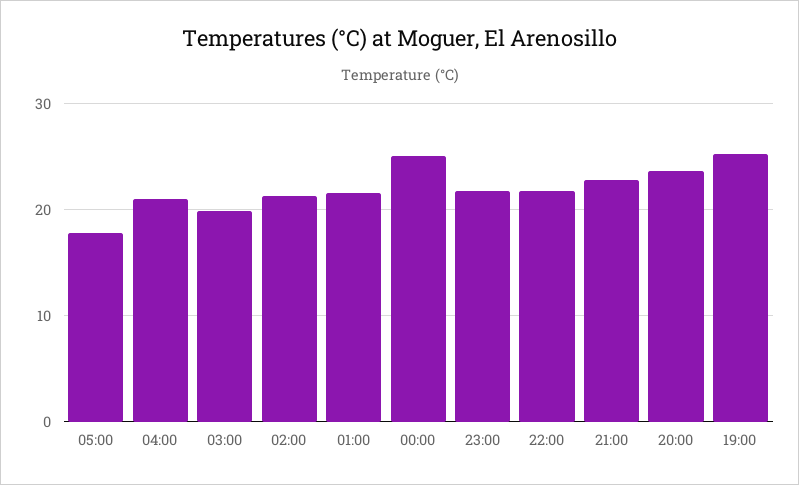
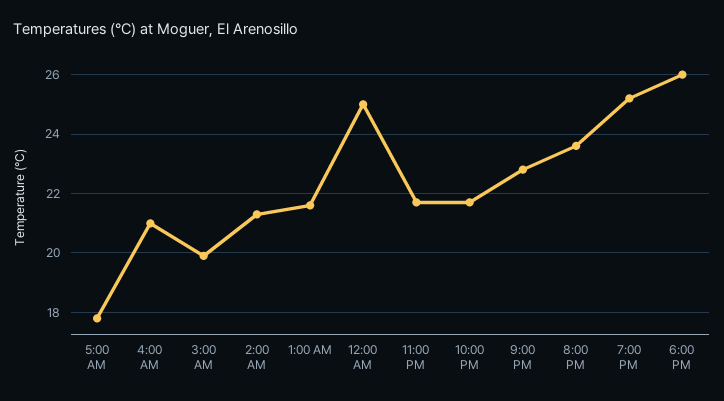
  {
    "05:00": 18,
    "04:00": 21,
    "03:00": 20,
    "02:00": 21.5,
    "01:00": 21.5,
    "00:00": 25,
    "23:00": 21.5,
    "22:00": 21.5,
    "21:00": 23,
    "20:00": 23.5,
-   "19:00": 25
+   "19:00": 25,
+   "6:00 PM": 26
  }

